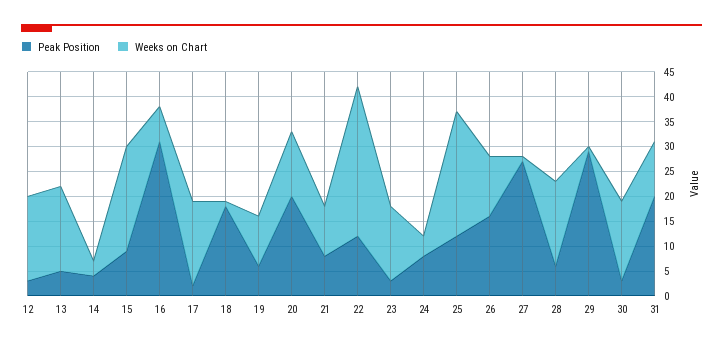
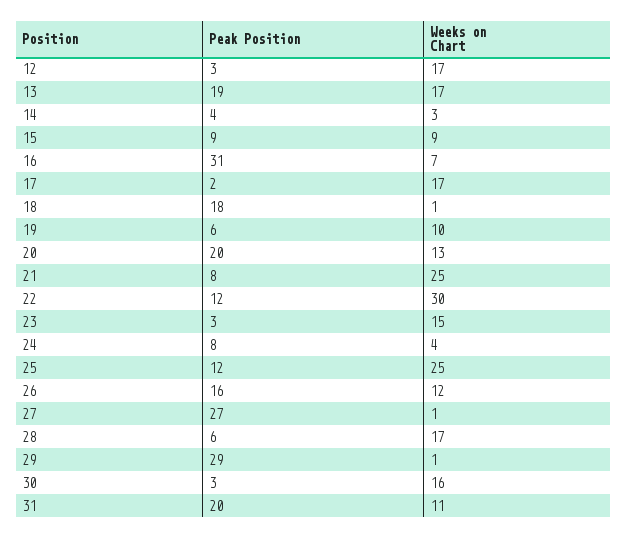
  {
    "Peak Position": {
      "12": 3,
-     "13": 5,
+     "13": 19,
      "14": 4,
      "15": 9,
      "16": 31,
      "17": 2,
      "18": 18,
      "19": 6,
      "20": 20,
      "21": 8,
      "22": 12,
      "23": 3,
      "24": 8,
      "25": 12,
      "26": 16,
      "27": 27,
      "28": 6,
      "29": 29,
      "30": 3,
      "31": 20
    },
    "Weeks on Chart": {
      "12": 17,
      "13": 17,
      "14": 3,
-     "15": 20,
+     "15": 9,
      "16": 7,
      "17": 17,
      "18": 1,
      "19": 10,
      "20": 13,
-     "21": 10,
+     "21": 25,
      "22": 30,
      "23": 15,
      "24": 4,
      "25": 25,
      "26": 12,
      "27": 1,
      "28": 17,
      "29": 1,
      "30": 16,
      "31": 11
    }
  }

